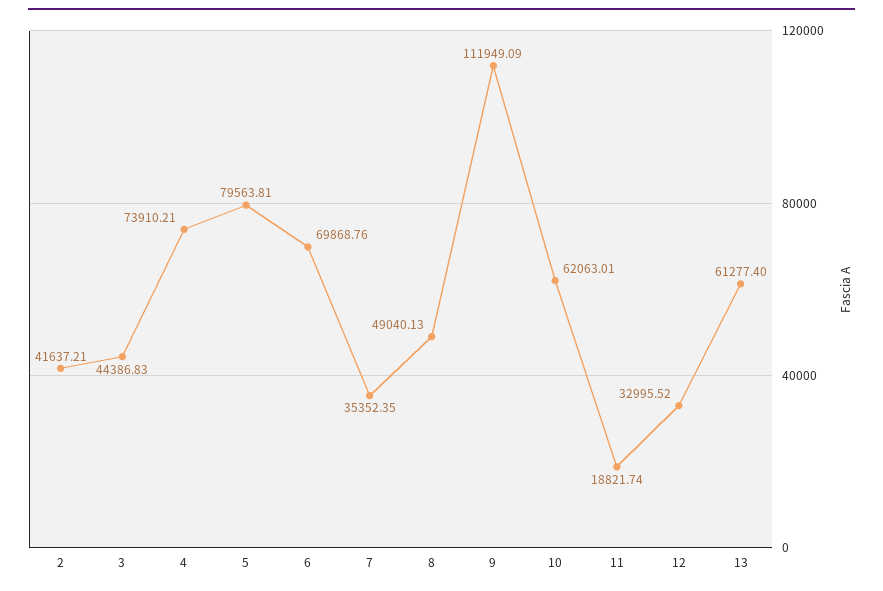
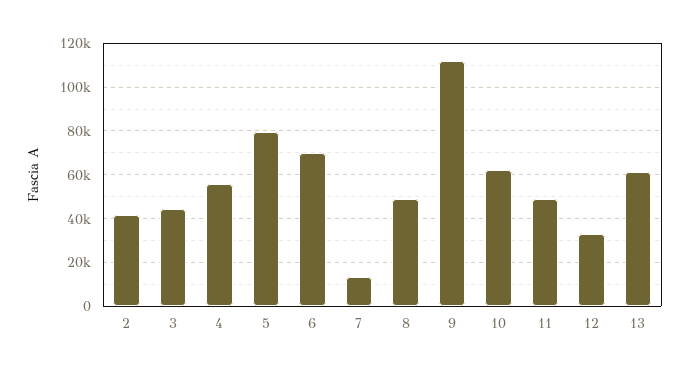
  {
    "2": 41637.21,
    "3": 44386.83,
-   "4": 73910.21,
+   "4": 55000,
    "5": 79563.81,
    "6": 69868.76,
-   "7": 35352.35,
+   "7": 15000,
    "8": 49040.13,
    "9": 111949.09,
    "10": 62063.01,
-   "11": 18821.74,
+   "11": 50000,
    "12": 32995.52,
    "13": 61277.4
  }

